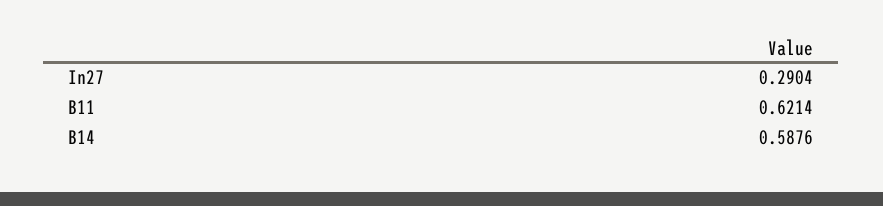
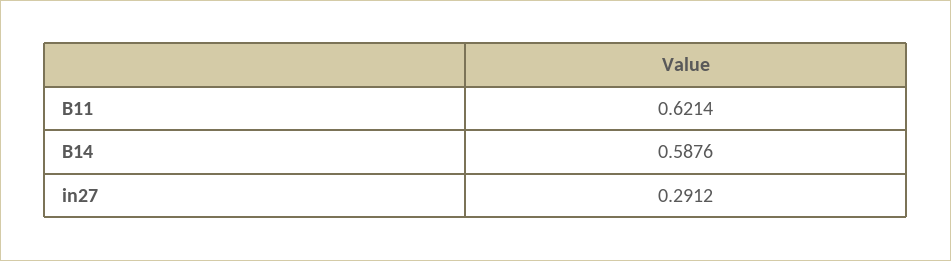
  {
-   "In27": 0.2904,
+   "In27": 0.2912,
    "B11": 0.6214,
    "B14": 0.5876
  }

